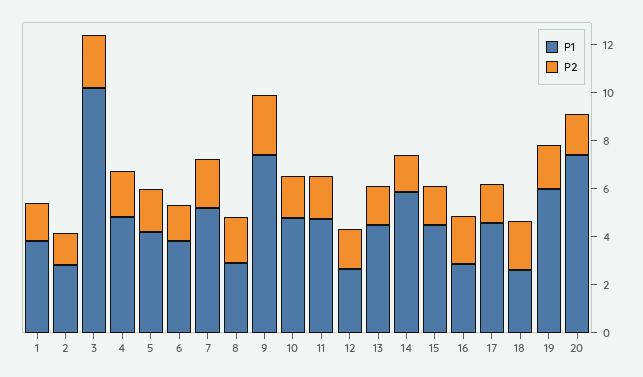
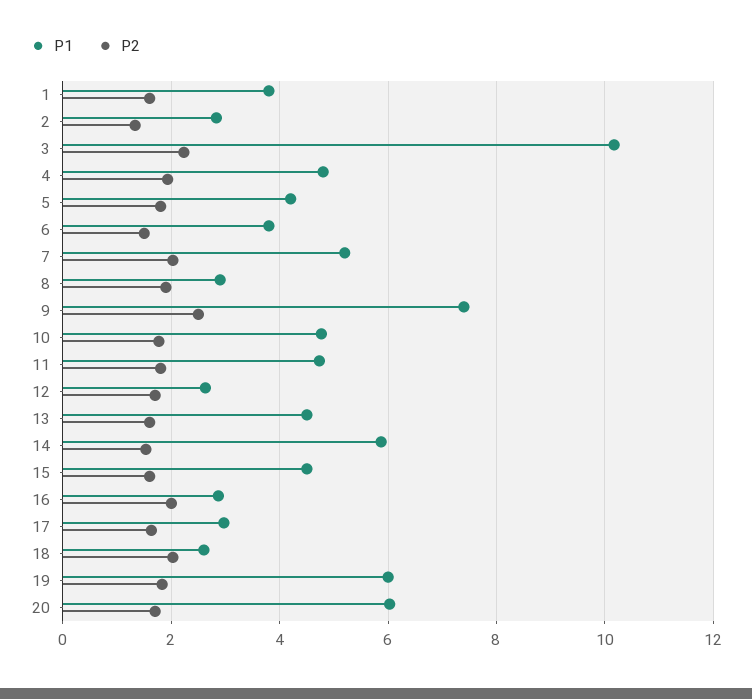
  {
    "P1": {
      "1": 3.8,
      "2": 2.8,
      "3": 10.2,
      "4": 4.8,
      "5": 4.2,
      "6": 3.8,
      "7": 5.2,
      "8": 3,
      "9": 7.4,
      "10": 4.8,
      "11": 4.8,
      "12": 2.6,
      "13": 4.6,
      "14": 5.8,
      "15": 4.6,
      "16": 2.8,
-     "17": 4.5,
+     "17": 3,
      "18": 2.6,
      "19": 6,
-     "20": 7.5
+     "20": 6
    },
    "P2": {
      "1": 1.6,
      "2": 1.4,
      "3": 2.2,
      "4": 2,
      "5": 1.8,
      "6": 1.6,
      "7": 2,
      "8": 2,
      "9": 2.6,
      "10": 1.8,
      "11": 1.8,
      "12": 1.8,
      "13": 1.6,
      "14": 1.6,
      "15": 1.6,
      "16": 2,
      "17": 1.6,
      "18": 2,
      "19": 1.8,
      "20": 1.8
    }
  }

